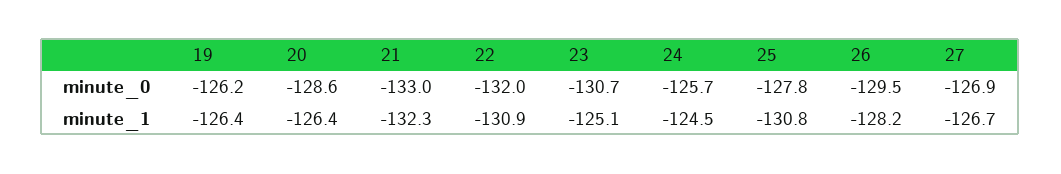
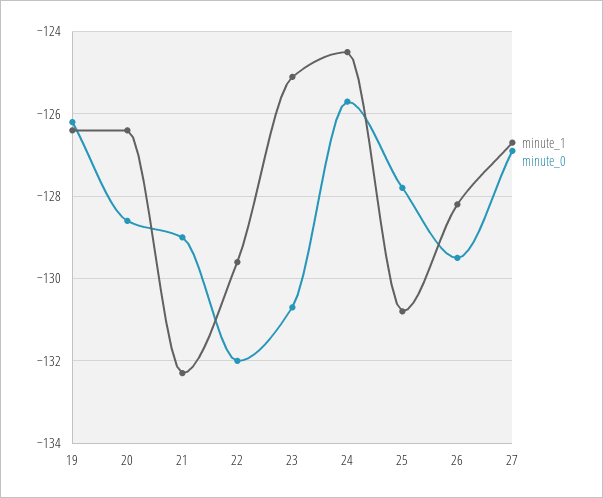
  {
    "minute_0": {
      "19": -126.2,
      "20": -128.6,
-     "21": -133,
+     "21": -129,
      "22": -132,
      "23": -130.7,
      "24": -125.7,
      "25": -127.8,
      "26": -129.5,
      "27": -126.9
    },
    "minute_1": {
      "19": -126.4,
      "20": -126.4,
      "21": -132.3,
-     "22": -130.9,
+     "22": -129.5,
      "23": -125.1,
      "24": -124.5,
      "25": -130.8,
      "26": -128.2,
      "27": -126.7
    }
  }

